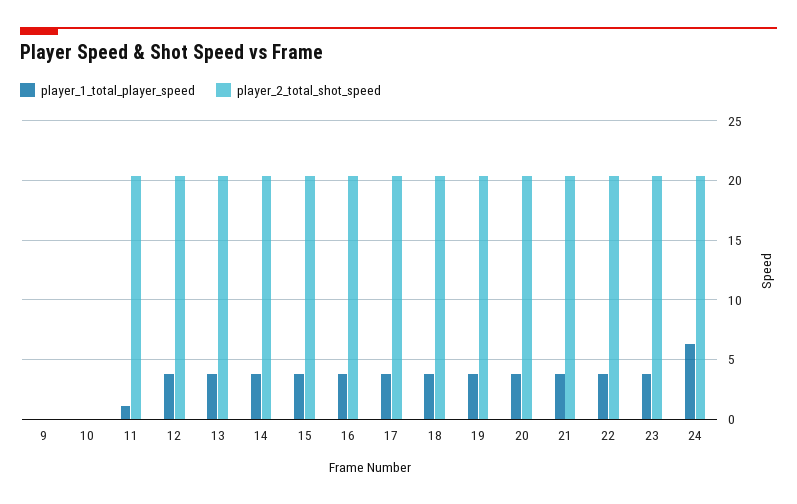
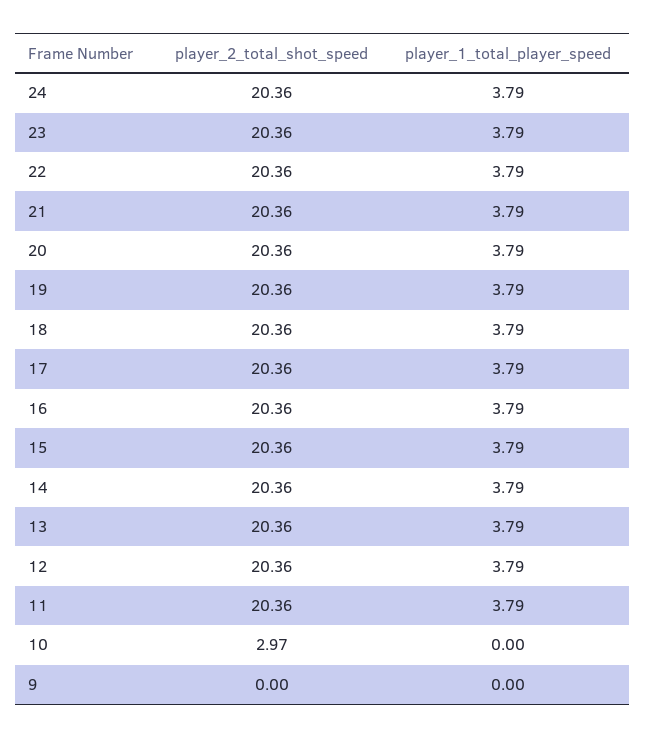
  {
    "player_1_total_player_speed": {
      "9": 0,
      "10": 0,
-     "11": 1,
+     "11": 3.79,
      "12": 3.79,
      "13": 3.79,
      "14": 3.79,
      "15": 3.79,
      "16": 3.79,
      "17": 3.79,
      "18": 3.79,
      "19": 3.79,
      "20": 3.79,
      "21": 3.79,
      "22": 3.79,
      "23": 3.79,
-     "24": 6
+     "24": 3.79
    },
    "player_2_total_shot_speed": {
      "9": 0,
-     "10": 0,
+     "10": 2.97,
      "11": 20.36,
      "12": 20.36,
      "13": 20.36,
      "14": 20.36,
      "15": 20.36,
      "16": 20.36,
      "17": 20.36,
      "18": 20.36,
      "19": 20.36,
      "20": 20.36,
      "21": 20.36,
      "22": 20.36,
      "23": 20.36,
      "24": 20.36
    }
  }

